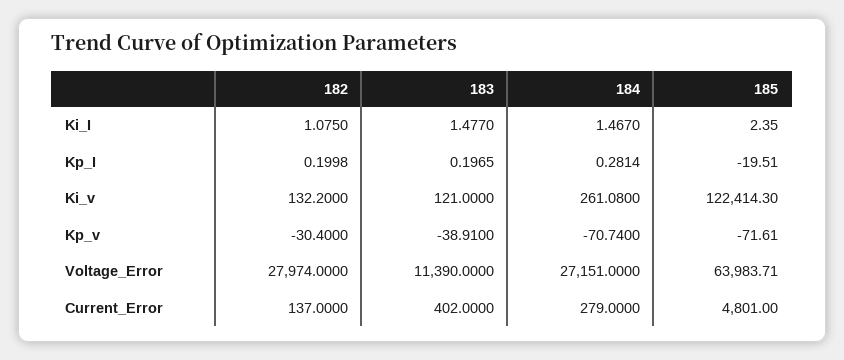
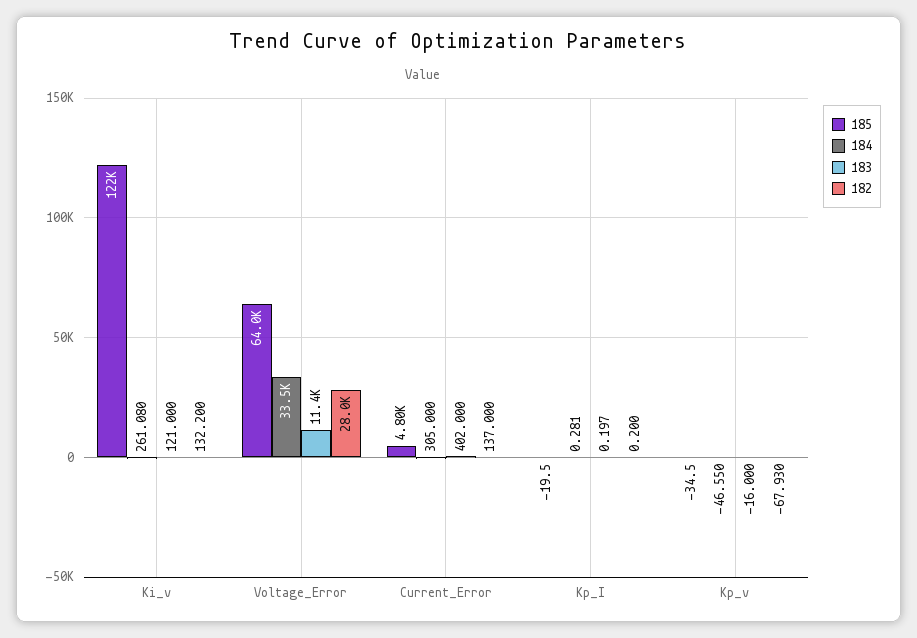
  {
    "182": {
-     "Ki_I": 1.075,
      "Kp_I": 0.1998,
      "Ki_v": 132.2,
-     "Kp_v": -30.4,
+     "Kp_v": -67.93,
      "Voltage_Error": 27974,
      "Current_Error": 137
    },
    "183": {
-     "Ki_I": 1.477,
      "Kp_I": 0.1965,
      "Ki_v": 121,
-     "Kp_v": -38.91,
+     "Kp_v": -16,
      "Voltage_Error": 11390,
      "Current_Error": 402
    },
    "184": {
-     "Ki_I": 1.467,
      "Kp_I": 0.2814,
      "Ki_v": 261.08,
-     "Kp_v": -70.74,
+     "Kp_v": -46.55,
-     "Voltage_Error": 27151,
+     "Voltage_Error": 33500,
-     "Current_Error": 279
+     "Current_Error": 305
    },
    "185": {
-     "Ki_I": 2.35,
      "Kp_I": -19.51,
      "Ki_v": 122414.3,
-     "Kp_v": -71.61,
+     "Kp_v": -34.5,
      "Voltage_Error": 63983.71,
      "Current_Error": 4801
    }
  }

